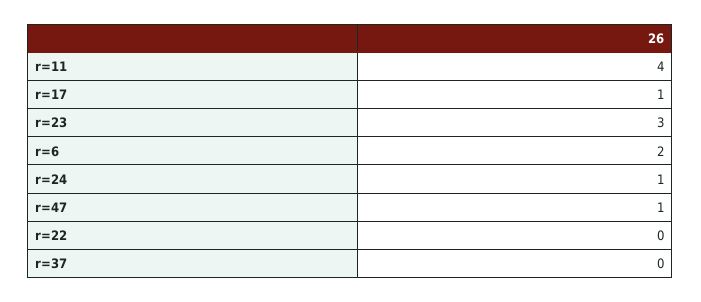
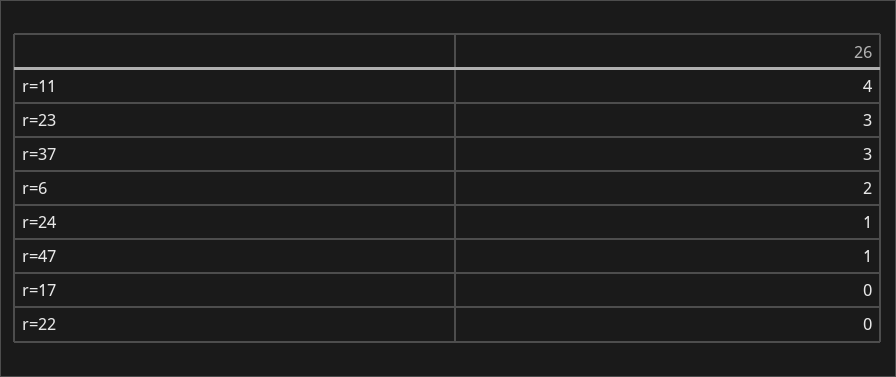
  {
    "r=11": 4,
-   "r=17": 1,
+   "r=17": 0,
    "r=23": 3,
    "r=6": 2,
    "r=24": 1,
    "r=47": 1,
    "r=22": 0,
-   "r=37": 0
+   "r=37": 3
  }

